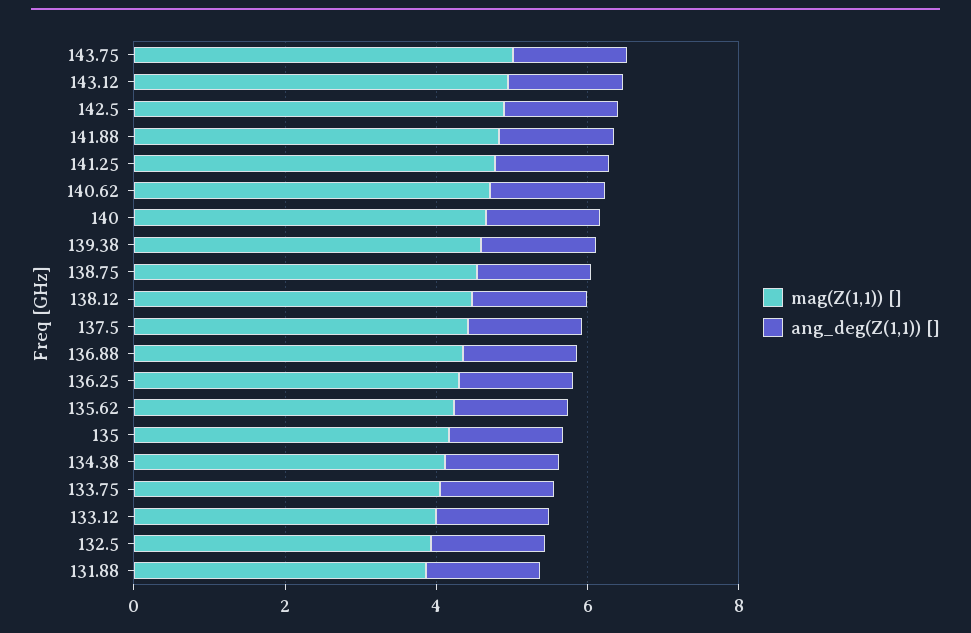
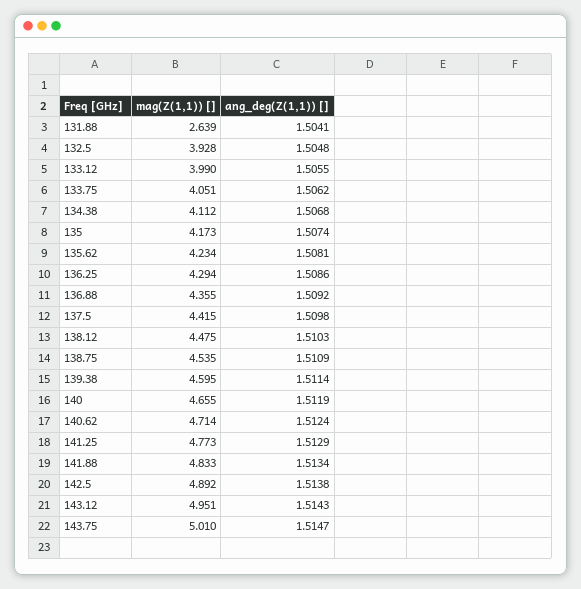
  {
    "mag(Z(1,1)) []": {
      "143.75": 5.01,
      "143.12": 4.951,
      "142.5": 4.892,
      "141.88": 4.833,
      "141.25": 4.773,
      "140.62": 4.714,
      "140": 4.655,
      "139.38": 4.595,
      "138.75": 4.535,
      "138.12": 4.475,
      "137.5": 4.415,
      "136.88": 4.355,
      "136.25": 4.294,
      "135.62": 4.234,
      "135": 4.173,
      "134.38": 4.112,
      "133.75": 4.051,
      "133.12": 3.99,
      "132.5": 3.928,
-     "131.88": 4
+     "131.88": 2.639
    },
    "ang_deg(Z(1,1)) []": {
      "143.75": 1.5147,
      "143.12": 1.5143,
      "142.5": 1.5138,
      "141.88": 1.5134,
      "141.25": 1.5129,
      "140.62": 1.5124,
      "140": 1.5119,
      "139.38": 1.5114,
      "138.75": 1.5109,
      "138.12": 1.5103,
      "137.5": 1.5098,
      "136.88": 1.5092,
      "136.25": 1.5086,
      "135.62": 1.5081,
      "135": 1.5074,
      "134.38": 1.5068,
      "133.75": 1.5062,
      "133.12": 1.5055,
      "132.5": 1.5048,
      "131.88": 1.5041
    }
  }

